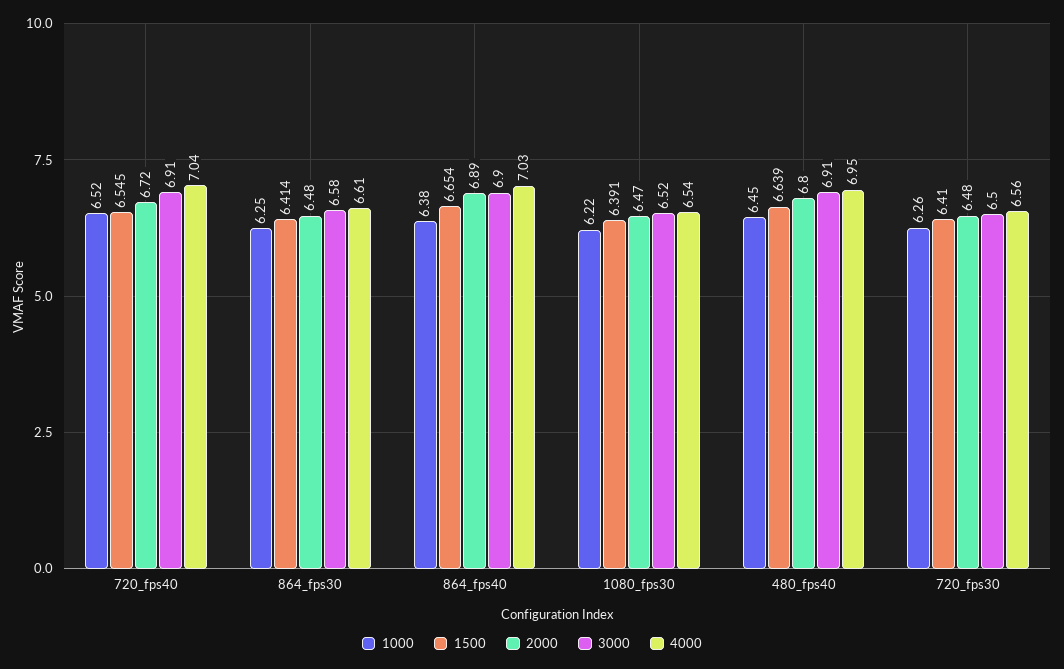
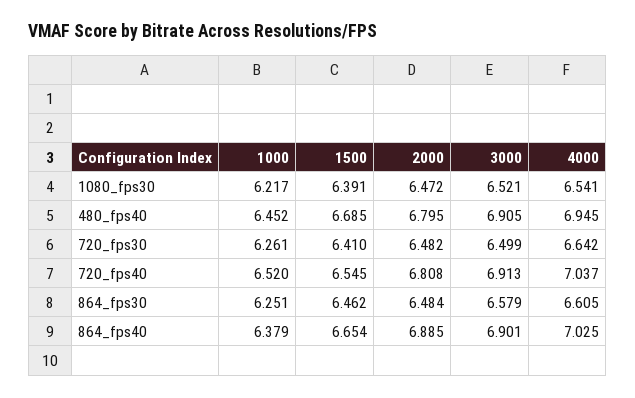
  {
    "1000": {
      "720_fps40": 6.52,
      "864_fps30": 6.251,
      "864_fps40": 6.379,
      "1080_fps30": 6.217,
      "480_fps40": 6.452,
      "720_fps30": 6.261
    },
    "1500": {
      "720_fps40": 6.545,
-     "864_fps30": 6.414,
+     "864_fps30": 6.462,
      "864_fps40": 6.654,
      "1080_fps30": 6.391,
-     "480_fps40": 6.639,
+     "480_fps40": 6.685,
      "720_fps30": 6.41
    },
    "2000": {
-     "720_fps40": 6.72,
+     "720_fps40": 6.808,
      "864_fps30": 6.484,
      "864_fps40": 6.885,
      "1080_fps30": 6.472,
      "480_fps40": 6.795,
      "720_fps30": 6.482
    },
    "3000": {
      "720_fps40": 6.913,
      "864_fps30": 6.579,
      "864_fps40": 6.901,
      "1080_fps30": 6.521,
      "480_fps40": 6.905,
      "720_fps30": 6.499
    },
    "4000": {
      "720_fps40": 7.037,
      "864_fps30": 6.605,
      "864_fps40": 7.025,
      "1080_fps30": 6.541,
      "480_fps40": 6.945,
-     "720_fps30": 6.56
+     "720_fps30": 6.642
    }
  }

